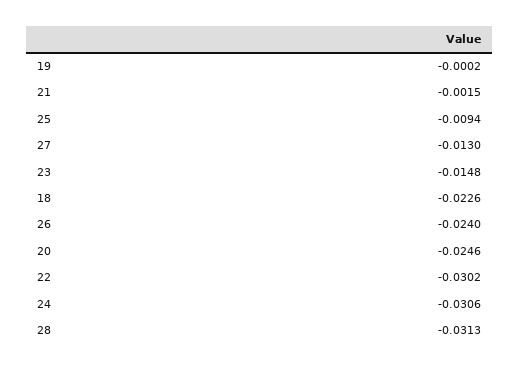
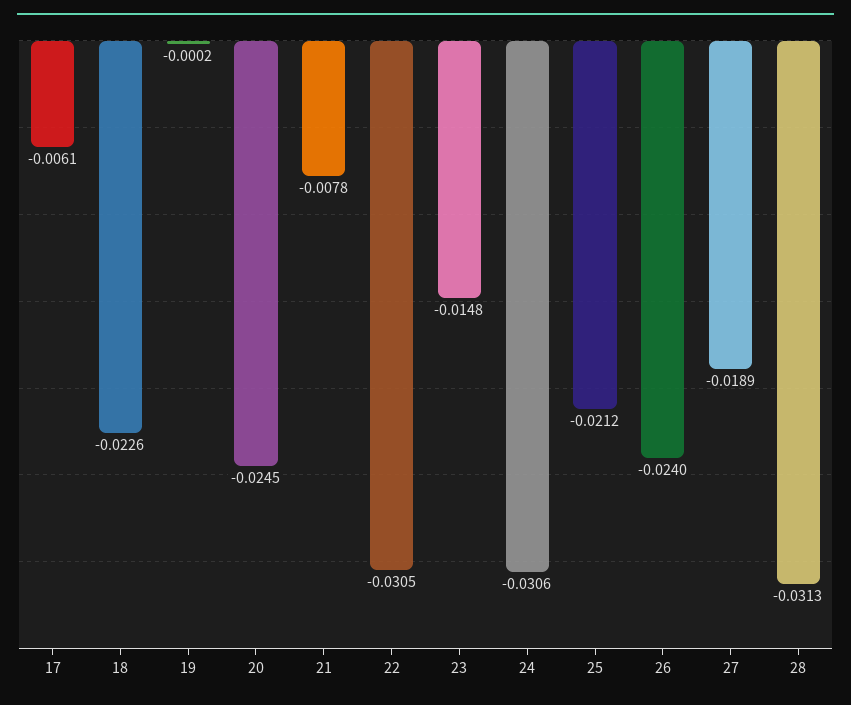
  {
    "19": -0.0002,
-   "21": -0.0015,
+   "21": -0.0078,
-   "25": -0.0094,
+   "25": -0.0212,
-   "27": -0.013,
+   "27": -0.0189,
    "23": -0.0148,
    "18": -0.0226,
    "26": -0.024,
-   "20": -0.0246,
+   "20": -0.0245,
-   "22": -0.0302,
+   "22": -0.0305,
    "24": -0.0306,
-   "28": -0.0313
+   "28": -0.0313,
+   "17": -0.0061
  }

